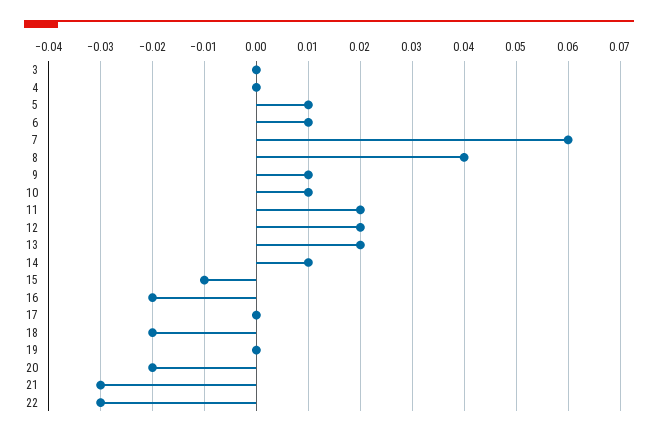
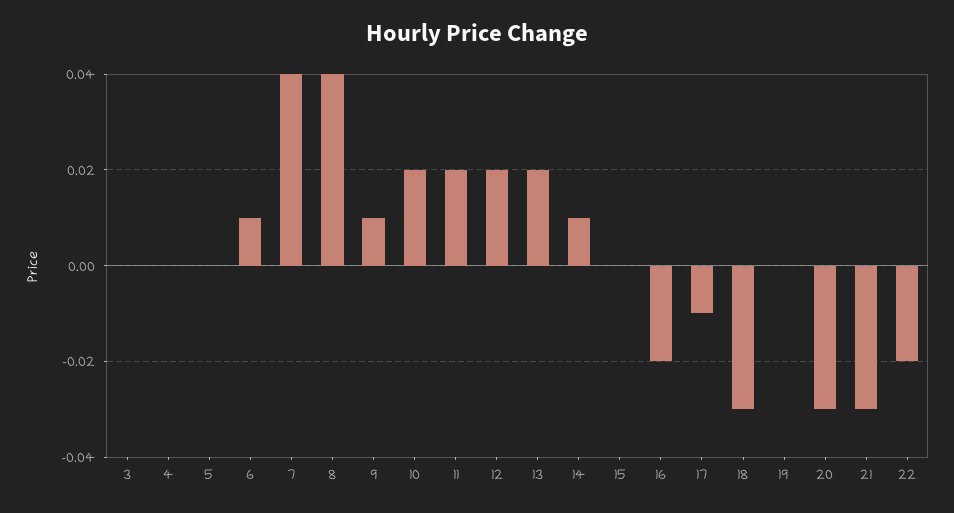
  {
    "3": 0,
    "4": 0,
-   "5": 0.01,
+   "5": 0,
    "6": 0.01,
-   "7": 0.06,
+   "7": 0.04,
    "8": 0.04,
    "9": 0.01,
-   "10": 0.01,
+   "10": 0.02,
    "11": 0.02,
    "12": 0.02,
    "13": 0.02,
    "14": 0.01,
-   "15": -0.01,
+   "15": 0,
    "16": -0.02,
-   "17": 0,
+   "17": -0.01,
-   "18": -0.02,
+   "18": -0.03,
    "19": 0,
-   "20": -0.02,
+   "20": -0.03,
    "21": -0.03,
-   "22": -0.03
+   "22": -0.02
  }

